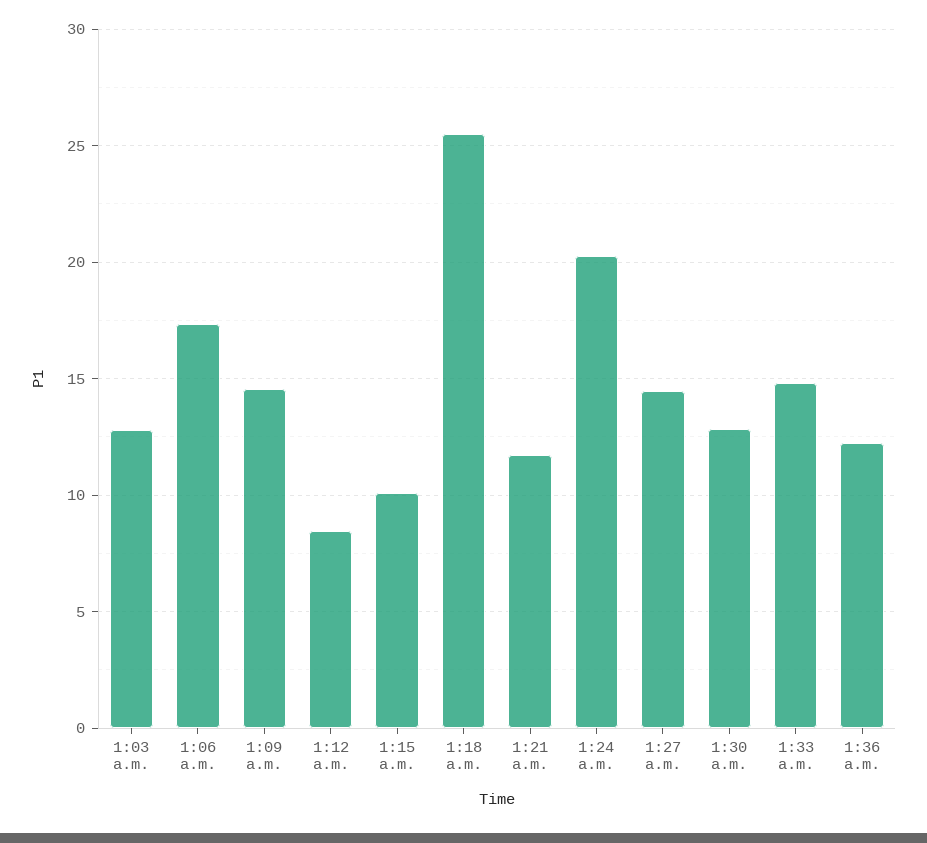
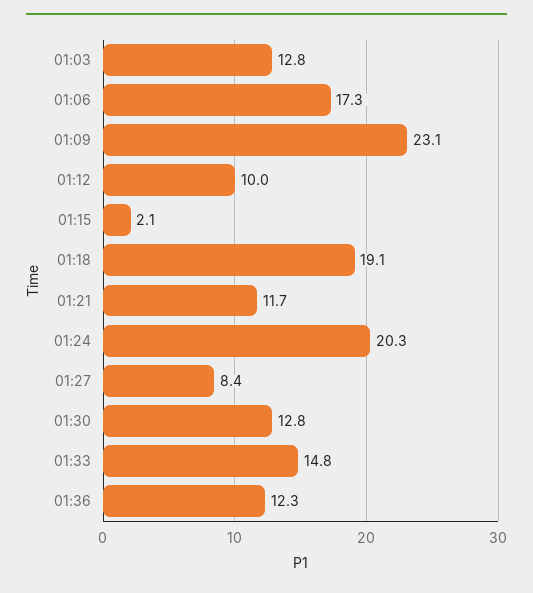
  {
    "1:03 a.m.": 12.8,
    "1:06 a.m.": 17.3,
-   "1:09 a.m.": 14.5,
+   "1:09 a.m.": 23.1,
-   "1:12 a.m.": 8.5,
+   "1:12 a.m.": 10,
-   "1:15 a.m.": 10,
+   "1:15 a.m.": 2.1,
-   "1:18 a.m.": 25.5,
+   "1:18 a.m.": 19.1,
    "1:21 a.m.": 11.7,
    "1:24 a.m.": 20.3,
-   "1:27 a.m.": 14.5,
+   "1:27 a.m.": 8.4,
    "1:30 a.m.": 12.8,
    "1:33 a.m.": 14.8,
    "1:36 a.m.": 12.3
  }

